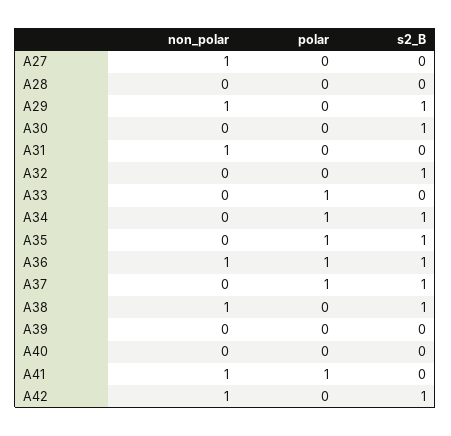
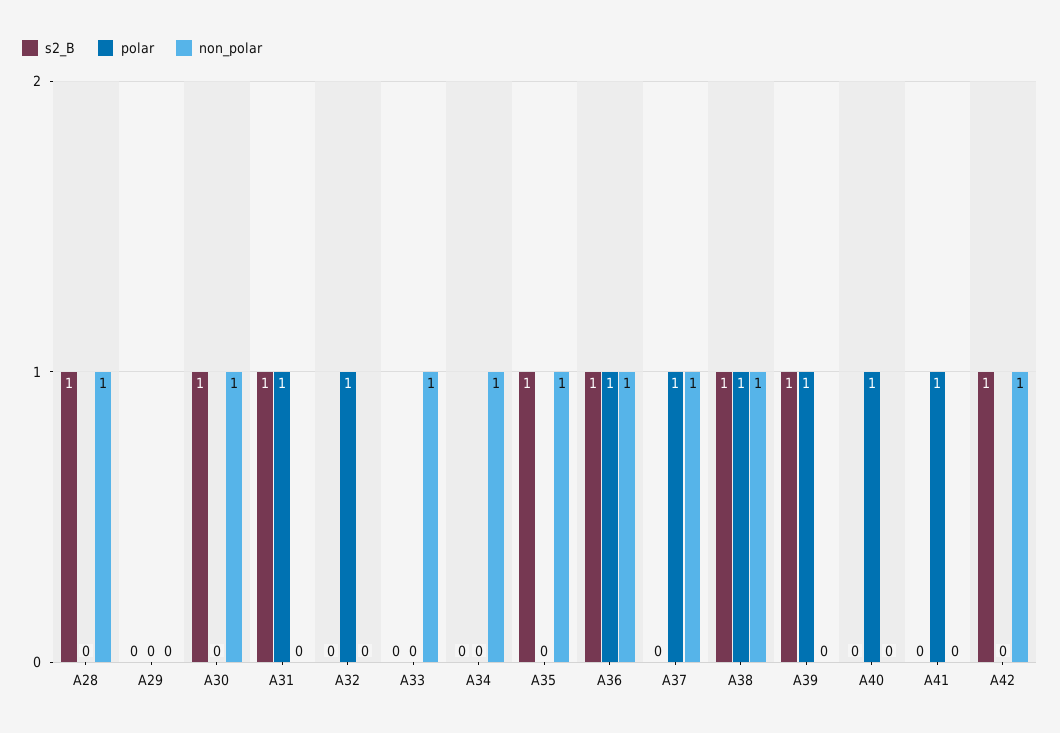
  {
    "non_polar": {
-     "A27": 1,
-     "A28": 0,
+     "A28": 1,
-     "A29": 1,
+     "A29": 0,
-     "A30": 0,
+     "A30": 1,
-     "A31": 1,
+     "A31": 0,
      "A32": 0,
-     "A33": 0,
+     "A33": 1,
-     "A34": 0,
+     "A34": 1,
-     "A35": 0,
+     "A35": 1,
      "A36": 1,
-     "A37": 0,
+     "A37": 1,
      "A38": 1,
      "A39": 0,
      "A40": 0,
-     "A41": 1,
+     "A41": 0,
      "A42": 1
    },
    "polar": {
-     "A27": 0,
      "A28": 0,
      "A29": 0,
      "A30": 0,
-     "A31": 0,
+     "A31": 1,
-     "A32": 0,
+     "A32": 1,
-     "A33": 1,
+     "A33": 0,
-     "A34": 1,
+     "A34": 0,
-     "A35": 1,
+     "A35": 0,
      "A36": 1,
      "A37": 1,
-     "A38": 0,
+     "A38": 1,
-     "A39": 0,
+     "A39": 1,
-     "A40": 0,
+     "A40": 1,
      "A41": 1,
      "A42": 0
    },
    "s2_B": {
-     "A27": 0,
-     "A28": 0,
+     "A28": 1,
-     "A29": 1,
+     "A29": 0,
      "A30": 1,
-     "A31": 0,
+     "A31": 1,
-     "A32": 1,
+     "A32": 0,
      "A33": 0,
-     "A34": 1,
+     "A34": 0,
      "A35": 1,
      "A36": 1,
-     "A37": 1,
+     "A37": 0,
      "A38": 1,
-     "A39": 0,
+     "A39": 1,
      "A40": 0,
      "A41": 0,
      "A42": 1
    }
  }

